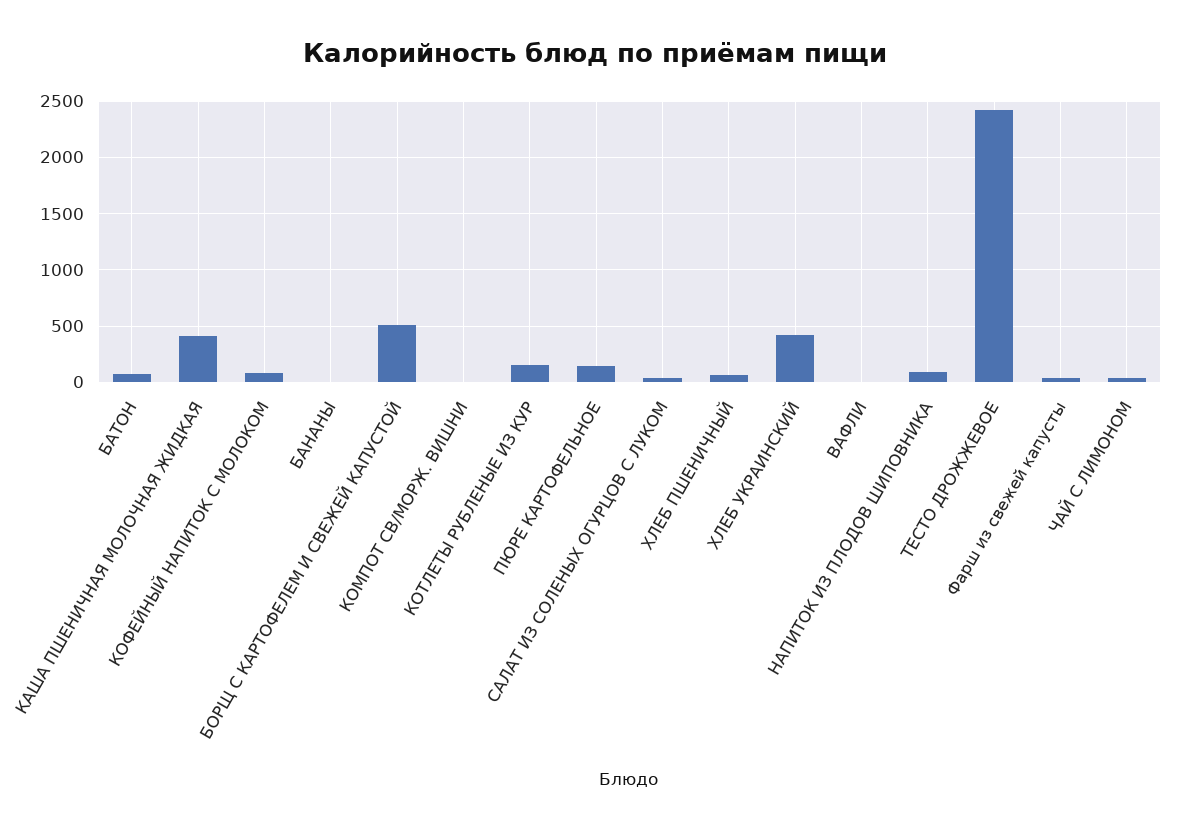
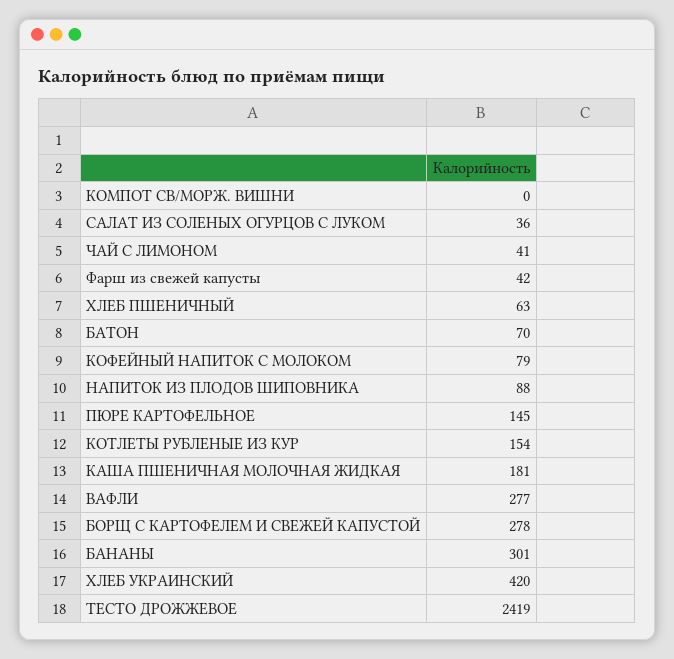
  {
    "БАТОН": 70,
-   "КАША ПШЕНИЧНАЯ МОЛОЧНАЯ ЖИДКАЯ": 400,
+   "КАША ПШЕНИЧНАЯ МОЛОЧНАЯ ЖИДКАЯ": 181,
    "КОФЕЙНЫЙ НАПИТОК С МОЛОКОМ": 79,
-   "БАНАНЫ": 0,
+   "БАНАНЫ": 301,
-   "БОРЩ С КАРТОФЕЛЕМ И СВЕЖЕЙ КАПУСТОЙ": 500,
+   "БОРЩ С КАРТОФЕЛЕМ И СВЕЖЕЙ КАПУСТОЙ": 278,
    "КОМПОТ СВ/МОРЖ. ВИШНИ": 0,
    "КОТЛЕТЫ РУБЛЕНЫЕ ИЗ КУР": 154,
    "ПЮРЕ КАРТОФЕЛЬНОЕ": 145,
    "САЛАТ ИЗ СОЛЕНЫХ ОГУРЦОВ С ЛУКОМ": 36,
    "ХЛЕБ ПШЕНИЧНЫЙ": 63,
    "ХЛЕБ УКРАИНСКИЙ": 420,
-   "ВАФЛИ": 0,
+   "ВАФЛИ": 277,
    "НАПИТОК ИЗ ПЛОДОВ ШИПОВНИКА": 88,
    "ТЕСТО ДРОЖЖЕВОЕ": 2419,
    "Фарш из свежей капусты": 42,
    "ЧАЙ С ЛИМОНОМ": 41
  }

